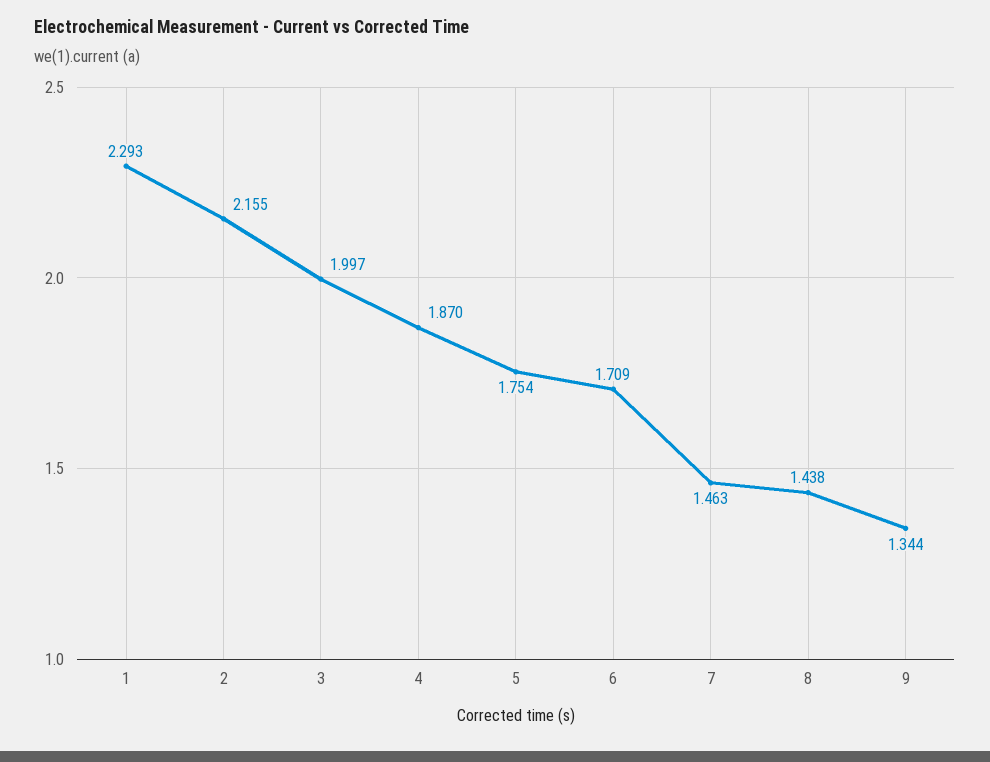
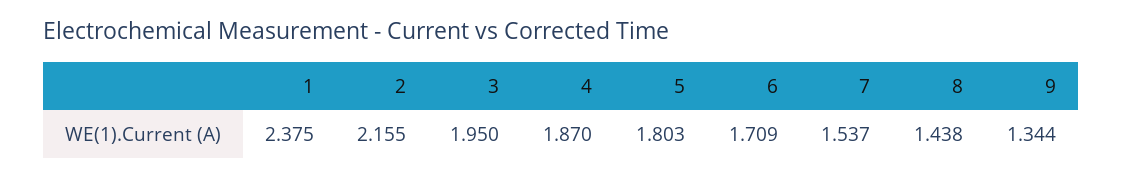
  {
-   "1": 2.293,
+   "1": 2.375,
    "2": 2.155,
-   "3": 1.997,
+   "3": 1.95,
    "4": 1.87,
-   "5": 1.754,
+   "5": 1.803,
    "6": 1.709,
-   "7": 1.463,
+   "7": 1.537,
    "8": 1.438,
    "9": 1.344
  }

